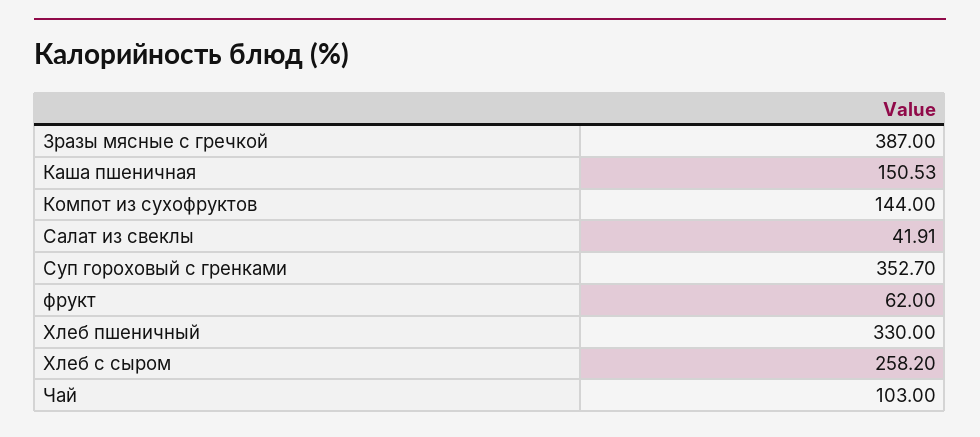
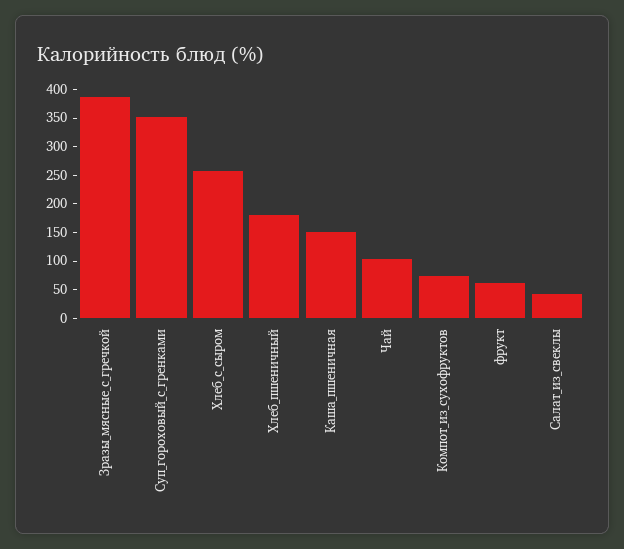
  {
    "Зразы мясные с гречкой": 387,
    "Каша пшеничная": 150.53,
-   "Компот из сухофруктов": 144,
+   "Компот из сухофруктов": 75,
    "Салат из свеклы": 41.91,
    "Суп гороховый с гренками": 352.7,
    "фрукт": 62,
-   "Хлеб пшеничный": 330,
+   "Хлеб пшеничный": 175,
    "Хлеб с сыром": 258.2,
    "Чай": 103
  }

